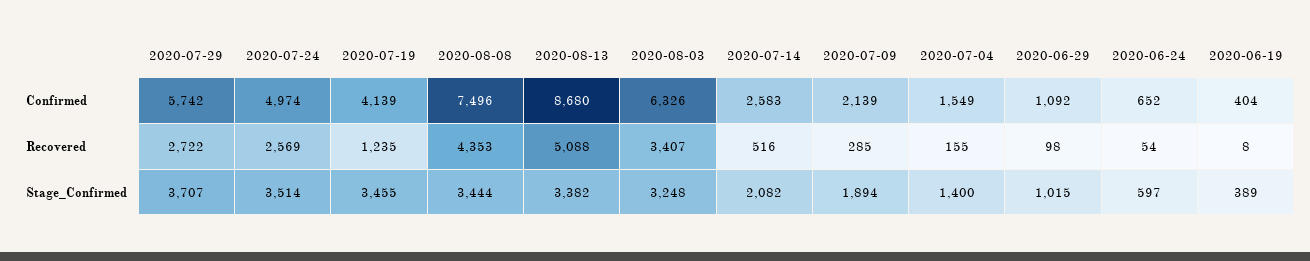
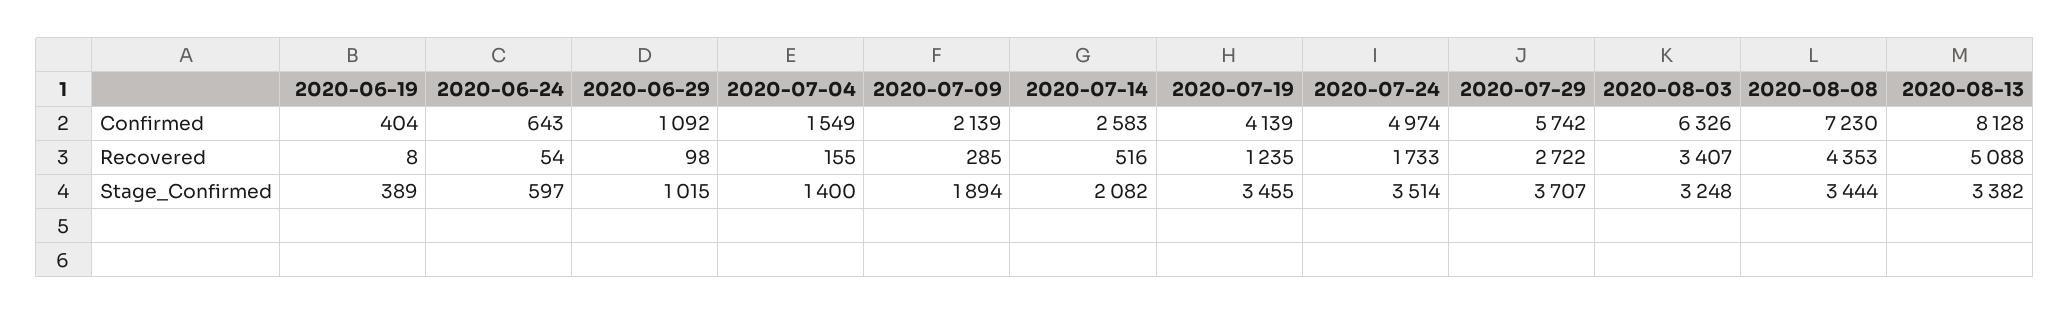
  {
    "2020-07-29": {
      "Confirmed": 5742,
      "Recovered": 2722,
      "Stage_Confirmed": 3707
    },
    "2020-07-24": {
      "Confirmed": 4974,
-     "Recovered": 2569,
+     "Recovered": 1733,
      "Stage_Confirmed": 3514
    },
    "2020-07-19": {
      "Confirmed": 4139,
      "Recovered": 1235,
      "Stage_Confirmed": 3455
    },
    "2020-08-08": {
-     "Confirmed": 7496,
+     "Confirmed": 7230,
      "Recovered": 4353,
      "Stage_Confirmed": 3444
    },
    "2020-08-13": {
-     "Confirmed": 8680,
+     "Confirmed": 8128,
      "Recovered": 5088,
      "Stage_Confirmed": 3382
    },
    "2020-08-03": {
      "Confirmed": 6326,
      "Recovered": 3407,
      "Stage_Confirmed": 3248
    },
    "2020-07-14": {
      "Confirmed": 2583,
      "Recovered": 516,
      "Stage_Confirmed": 2082
    },
    "2020-07-09": {
      "Confirmed": 2139,
      "Recovered": 285,
      "Stage_Confirmed": 1894
    },
    "2020-07-04": {
      "Confirmed": 1549,
      "Recovered": 155,
      "Stage_Confirmed": 1400
    },
    "2020-06-29": {
      "Confirmed": 1092,
      "Recovered": 98,
      "Stage_Confirmed": 1015
    },
    "2020-06-24": {
-     "Confirmed": 652,
+     "Confirmed": 643,
      "Recovered": 54,
      "Stage_Confirmed": 597
    },
    "2020-06-19": {
      "Confirmed": 404,
      "Recovered": 8,
      "Stage_Confirmed": 389
    }
  }

